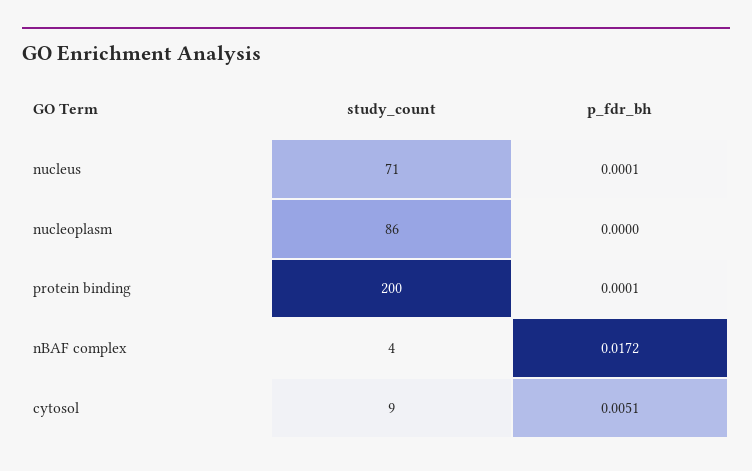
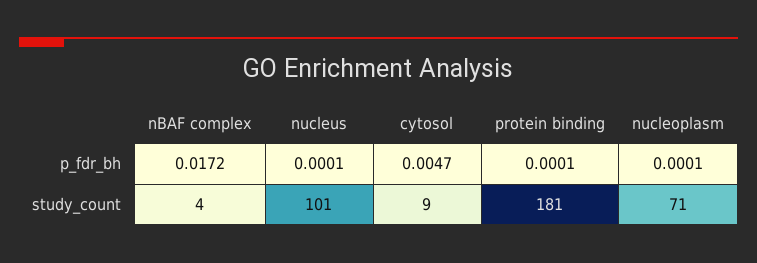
  {
    "study_count": {
-     "nucleus": 71,
+     "nucleus": 101,
-     "nucleoplasm": 86,
+     "nucleoplasm": 71,
-     "protein binding": 200,
+     "protein binding": 181,
      "nBAF complex": 4,
      "cytosol": 9
    },
    "p_fdr_bh": {
      "nucleus": 0.0001,
-     "nucleoplasm": 0,
+     "nucleoplasm": 0.0001,
      "protein binding": 0.0001,
      "nBAF complex": 0.0172,
-     "cytosol": 0.0051
+     "cytosol": 0.0047
    }
  }

